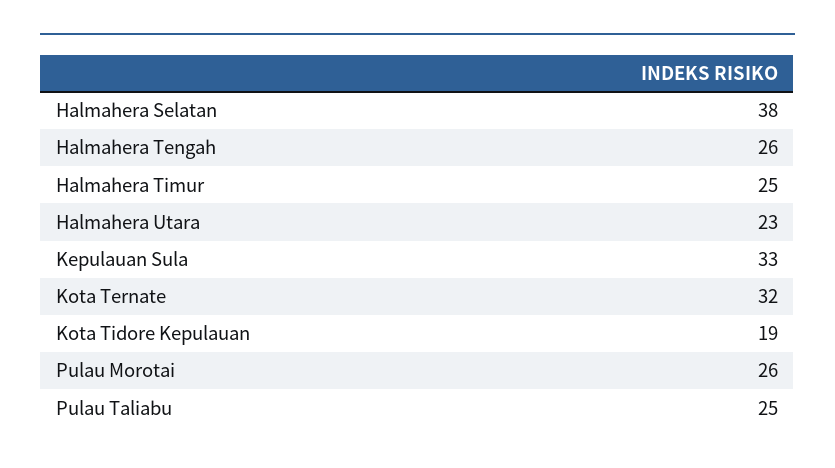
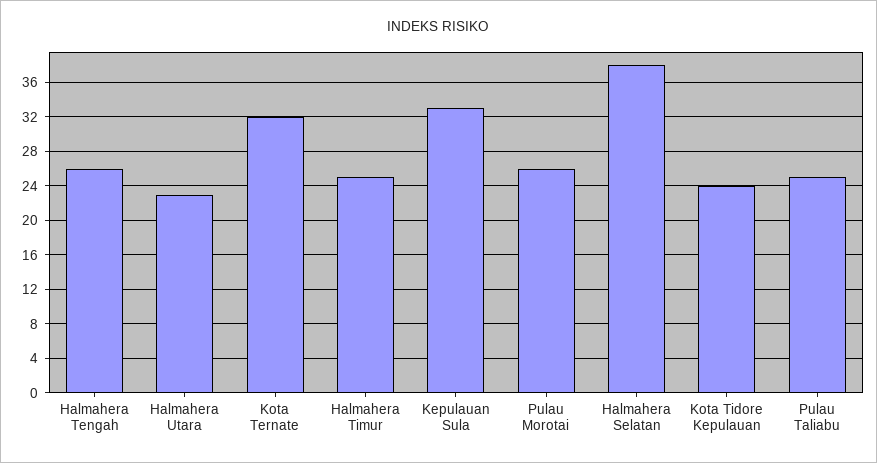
  {
    "Halmahera Selatan": 38,
    "Halmahera Tengah": 26,
    "Halmahera Timur": 25,
    "Halmahera Utara": 23,
    "Kepulauan Sula": 33,
    "Kota Ternate": 32,
-   "Kota Tidore Kepulauan": 19,
+   "Kota Tidore Kepulauan": 24,
    "Pulau Morotai": 26,
    "Pulau Taliabu": 25
  }

